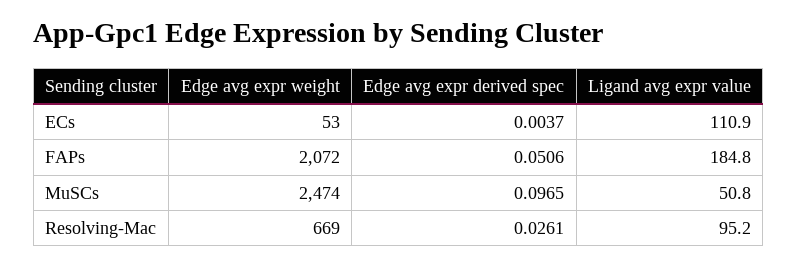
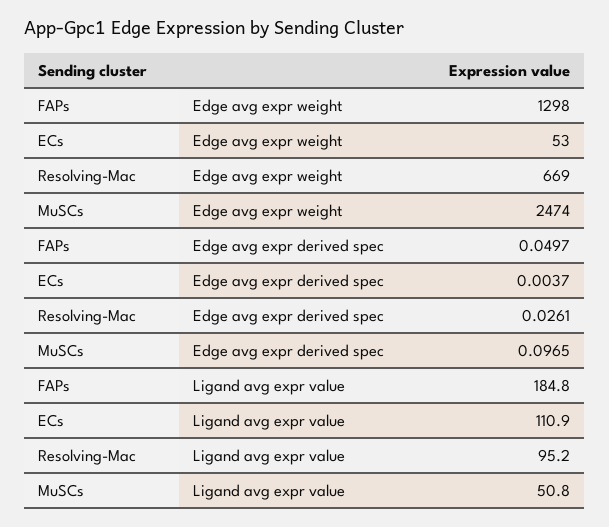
  {
    "Edge avg expr weight": {
      "ECs": 53,
-     "FAPs": 2072,
+     "FAPs": 1298,
      "MuSCs": 2474,
      "Resolving-Mac": 669
    },
    "Edge avg expr derived spec": {
      "ECs": 0.0037,
-     "FAPs": 0.0506,
+     "FAPs": 0.0497,
      "MuSCs": 0.0965,
      "Resolving-Mac": 0.0261
    },
    "Ligand avg expr value": {
      "ECs": 110.9,
      "FAPs": 184.8,
      "MuSCs": 50.8,
      "Resolving-Mac": 95.2
    }
  }

